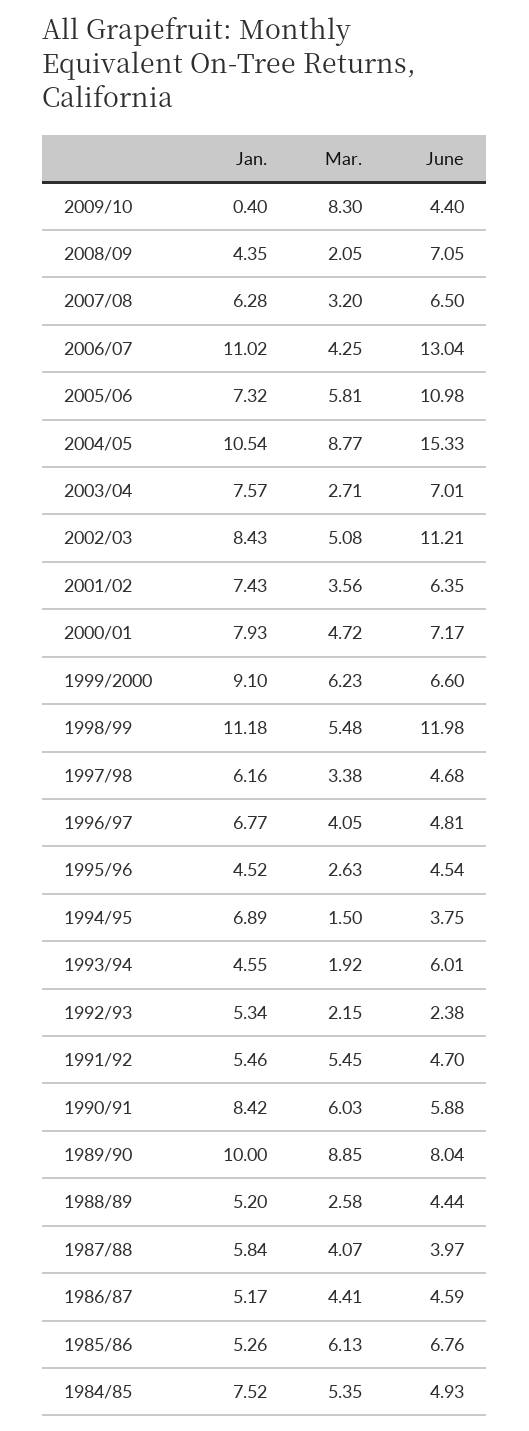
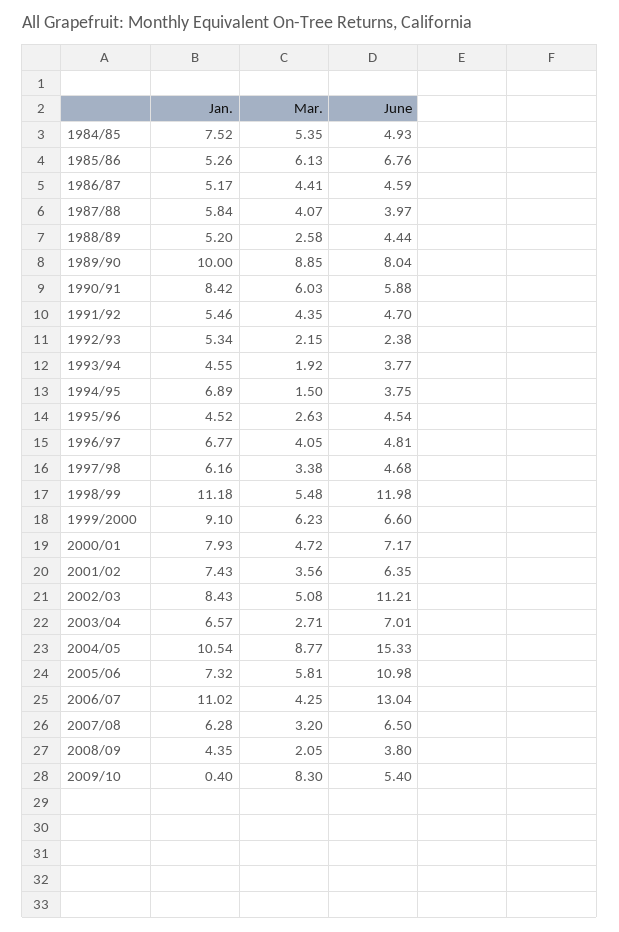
  {
    "Jan.": {
      "2009/10": 0.4,
      "2008/09": 4.35,
      "2007/08": 6.28,
      "2006/07": 11.02,
      "2005/06": 7.32,
      "2004/05": 10.54,
-     "2003/04": 7.57,
+     "2003/04": 6.57,
      "2002/03": 8.43,
      "2001/02": 7.43,
      "2000/01": 7.93,
      "1999/2000": 9.1,
      "1998/99": 11.18,
      "1997/98": 6.16,
      "1996/97": 6.77,
      "1995/96": 4.52,
      "1994/95": 6.89,
      "1993/94": 4.55,
      "1992/93": 5.34,
      "1991/92": 5.46,
      "1990/91": 8.42,
      "1989/90": 10,
      "1988/89": 5.2,
      "1987/88": 5.84,
      "1986/87": 5.17,
      "1985/86": 5.26,
      "1984/85": 7.52
    },
    "Mar.": {
      "2009/10": 8.3,
      "2008/09": 2.05,
      "2007/08": 3.2,
      "2006/07": 4.25,
      "2005/06": 5.81,
      "2004/05": 8.77,
      "2003/04": 2.71,
      "2002/03": 5.08,
      "2001/02": 3.56,
      "2000/01": 4.72,
      "1999/2000": 6.23,
      "1998/99": 5.48,
      "1997/98": 3.38,
      "1996/97": 4.05,
      "1995/96": 2.63,
      "1994/95": 1.5,
      "1993/94": 1.92,
      "1992/93": 2.15,
-     "1991/92": 5.45,
+     "1991/92": 4.35,
      "1990/91": 6.03,
      "1989/90": 8.85,
      "1988/89": 2.58,
      "1987/88": 4.07,
      "1986/87": 4.41,
      "1985/86": 6.13,
      "1984/85": 5.35
    },
    "June": {
-     "2009/10": 4.4,
+     "2009/10": 5.4,
-     "2008/09": 7.05,
+     "2008/09": 3.8,
      "2007/08": 6.5,
      "2006/07": 13.04,
      "2005/06": 10.98,
      "2004/05": 15.33,
      "2003/04": 7.01,
      "2002/03": 11.21,
      "2001/02": 6.35,
      "2000/01": 7.17,
      "1999/2000": 6.6,
      "1998/99": 11.98,
      "1997/98": 4.68,
      "1996/97": 4.81,
      "1995/96": 4.54,
      "1994/95": 3.75,
-     "1993/94": 6.01,
+     "1993/94": 3.77,
      "1992/93": 2.38,
      "1991/92": 4.7,
      "1990/91": 5.88,
      "1989/90": 8.04,
      "1988/89": 4.44,
      "1987/88": 3.97,
      "1986/87": 4.59,
      "1985/86": 6.76,
      "1984/85": 4.93
    }
  }

